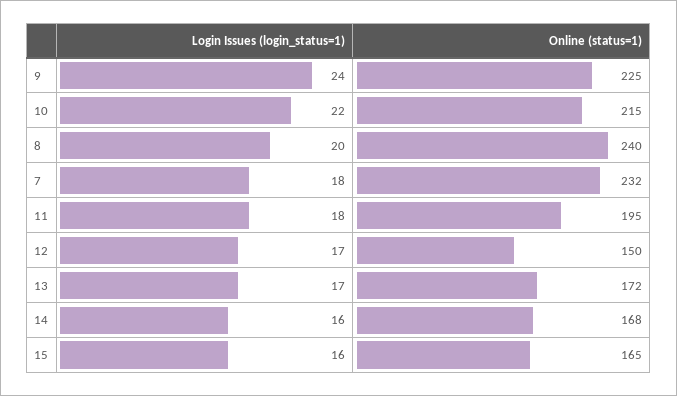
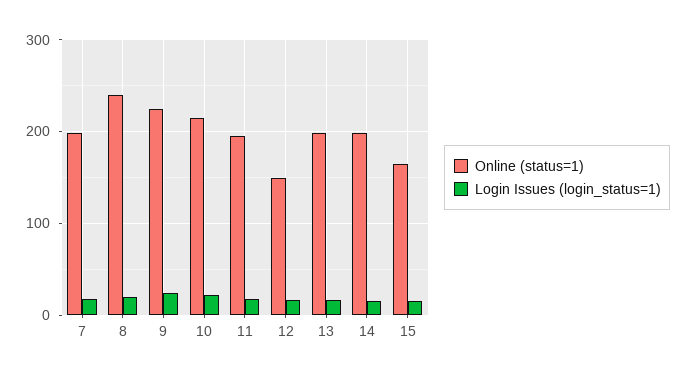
  {
    "Login Issues (login_status=1)": {
      "9": 24,
      "10": 22,
      "8": 20,
      "7": 18,
      "11": 18,
      "12": 17,
      "13": 17,
      "14": 16,
      "15": 16
    },
    "Online (status=1)": {
      "9": 225,
      "10": 215,
      "8": 240,
-     "7": 232,
+     "7": 200,
      "11": 195,
      "12": 150,
-     "13": 172,
+     "13": 200,
-     "14": 168,
+     "14": 200,
      "15": 165
    }
  }

